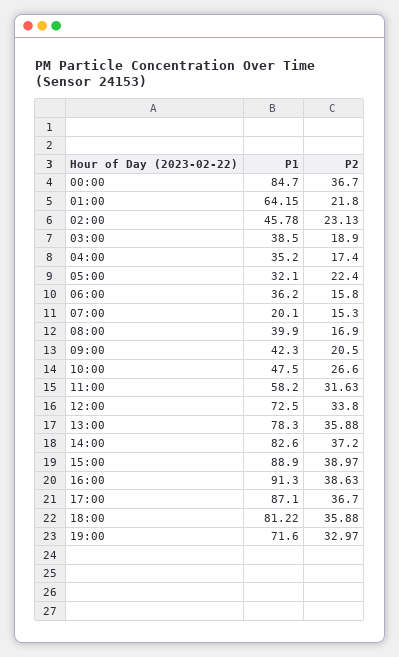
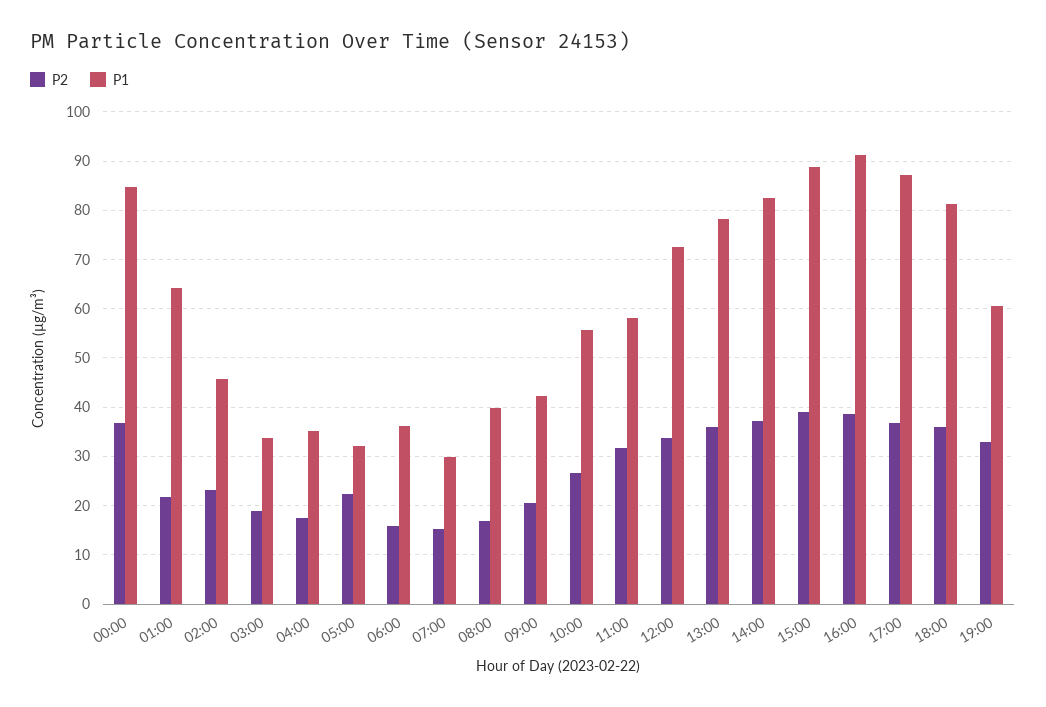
  {
    "P1": {
      "00:00": 84.7,
      "01:00": 64.15,
      "02:00": 45.78,
-     "03:00": 38.5,
+     "03:00": 34,
      "04:00": 35.2,
      "05:00": 32.1,
      "06:00": 36.2,
-     "07:00": 20.1,
+     "07:00": 30,
      "08:00": 39.9,
      "09:00": 42.3,
-     "10:00": 47.5,
+     "10:00": 56,
      "11:00": 58.2,
      "12:00": 72.5,
      "13:00": 78.3,
      "14:00": 82.6,
      "15:00": 88.9,
      "16:00": 91.3,
      "17:00": 87.1,
      "18:00": 81.22,
-     "19:00": 71.6
+     "19:00": 60
    },
    "P2": {
      "00:00": 36.7,
      "01:00": 21.8,
      "02:00": 23.13,
      "03:00": 18.9,
      "04:00": 17.4,
      "05:00": 22.4,
      "06:00": 15.8,
      "07:00": 15.3,
      "08:00": 16.9,
      "09:00": 20.5,
      "10:00": 26.6,
      "11:00": 31.63,
      "12:00": 33.8,
      "13:00": 35.88,
      "14:00": 37.2,
      "15:00": 38.97,
      "16:00": 38.63,
      "17:00": 36.7,
      "18:00": 35.88,
      "19:00": 32.97
    }
  }

